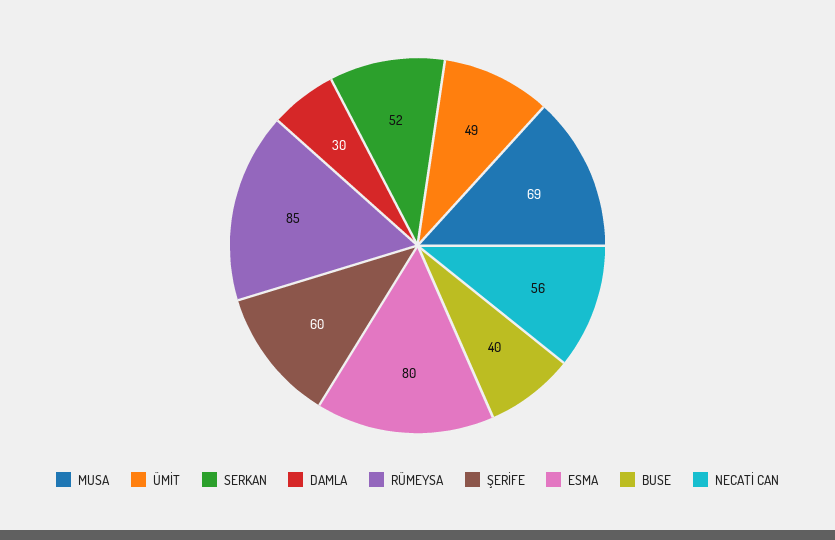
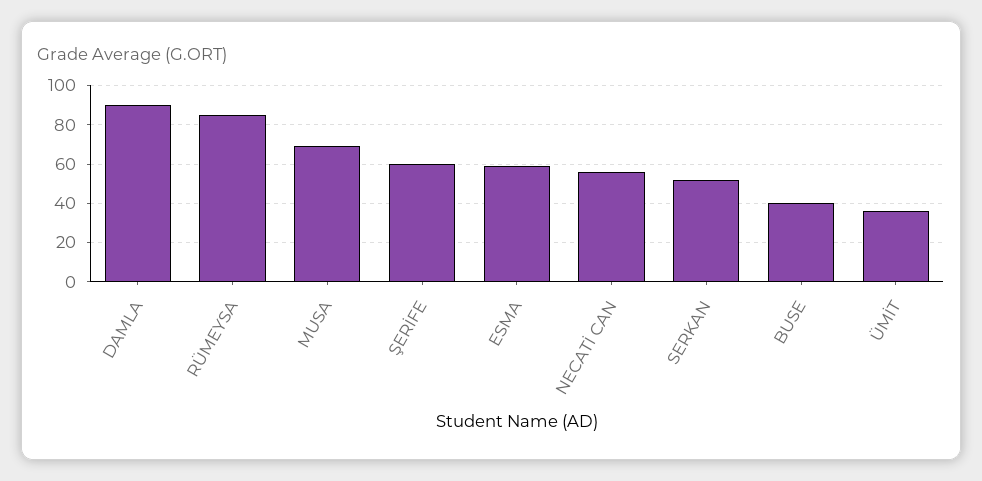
  {
    "MUSA": 69,
-   "ÜMİT": 49,
+   "ÜMİT": 35,
    "SERKAN": 52,
-   "DAMLA": 30,
+   "DAMLA": 90,
    "RÜMEYSA": 85,
    "ŞERİFE": 60,
-   "ESMA": 80,
+   "ESMA": 60,
    "BUSE": 40,
    "NECATİ CAN": 56
  }

